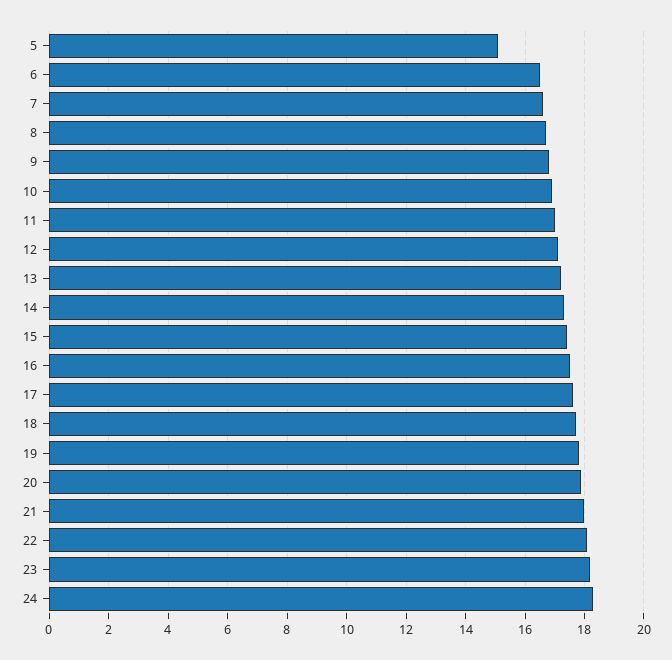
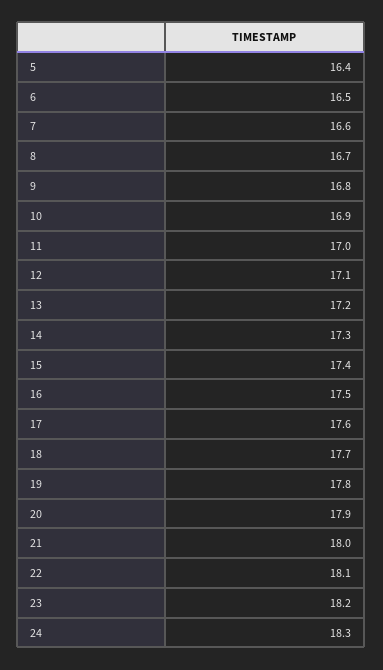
  {
-   "5": 15,
+   "5": 16.4,
    "6": 16.5,
    "7": 16.6,
    "8": 16.7,
    "9": 16.8,
    "10": 16.9,
    "11": 17,
    "12": 17.1,
    "13": 17.2,
    "14": 17.3,
    "15": 17.4,
    "16": 17.5,
    "17": 17.6,
    "18": 17.7,
    "19": 17.8,
    "20": 17.9,
    "21": 18,
    "22": 18.1,
    "23": 18.2,
    "24": 18.3
  }

